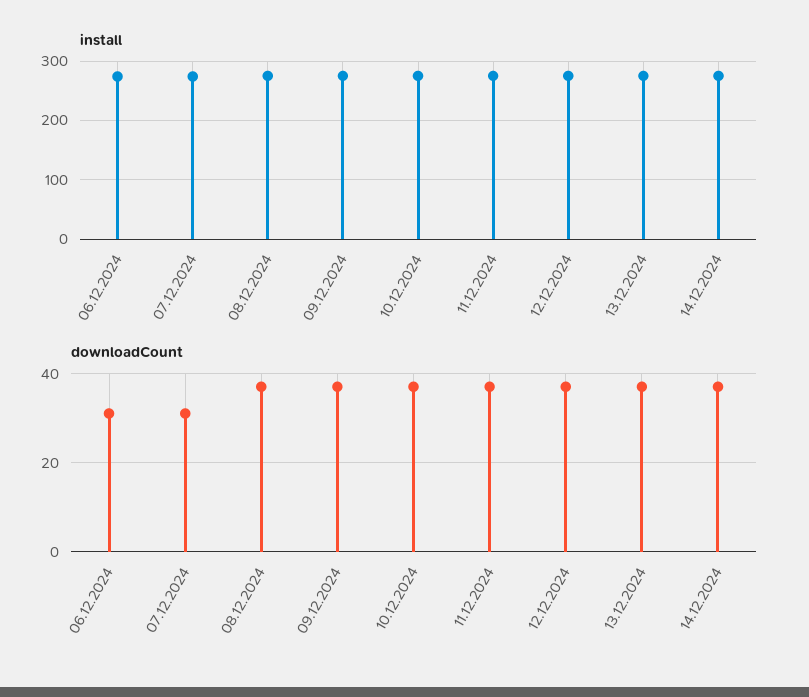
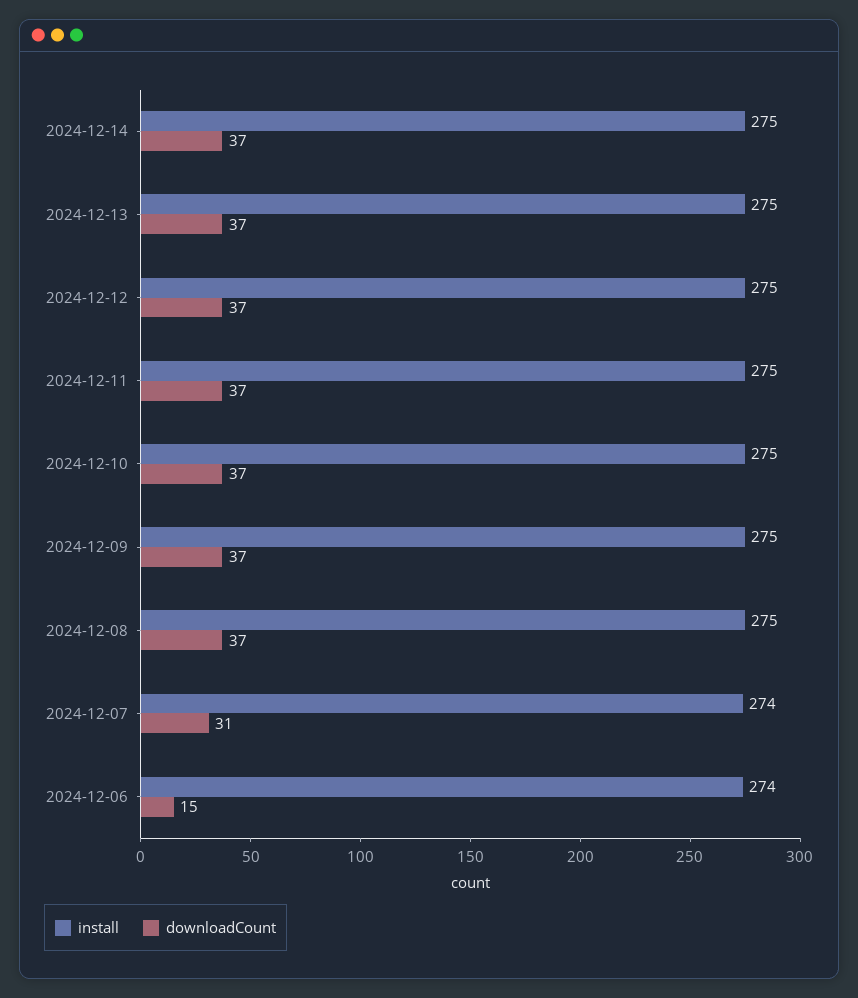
  {
    "install": {
      "06.12.2024": 274,
      "07.12.2024": 274,
      "08.12.2024": 275,
      "09.12.2024": 275,
      "10.12.2024": 275,
      "11.12.2024": 275,
      "12.12.2024": 275,
      "13.12.2024": 275,
      "14.12.2024": 275
    },
    "downloadCount": {
-     "06.12.2024": 30,
+     "06.12.2024": 15,
      "07.12.2024": 31,
      "08.12.2024": 37,
      "09.12.2024": 37,
      "10.12.2024": 37,
      "11.12.2024": 37,
      "12.12.2024": 37,
      "13.12.2024": 37,
      "14.12.2024": 37
    }
  }

